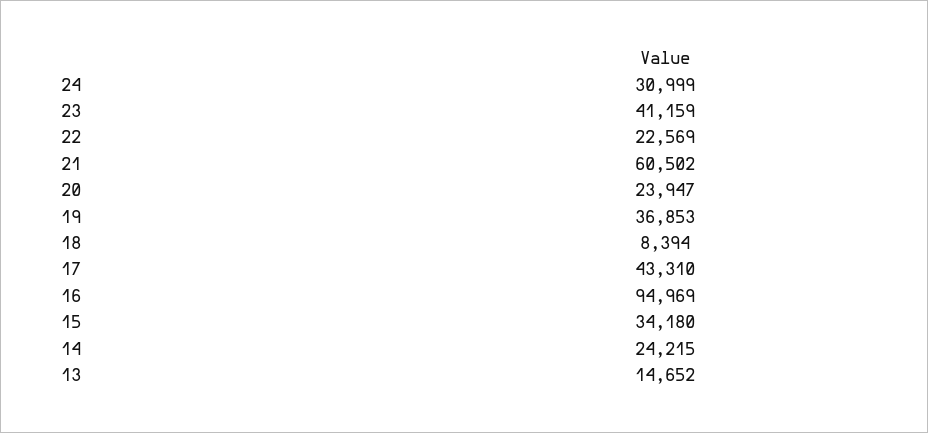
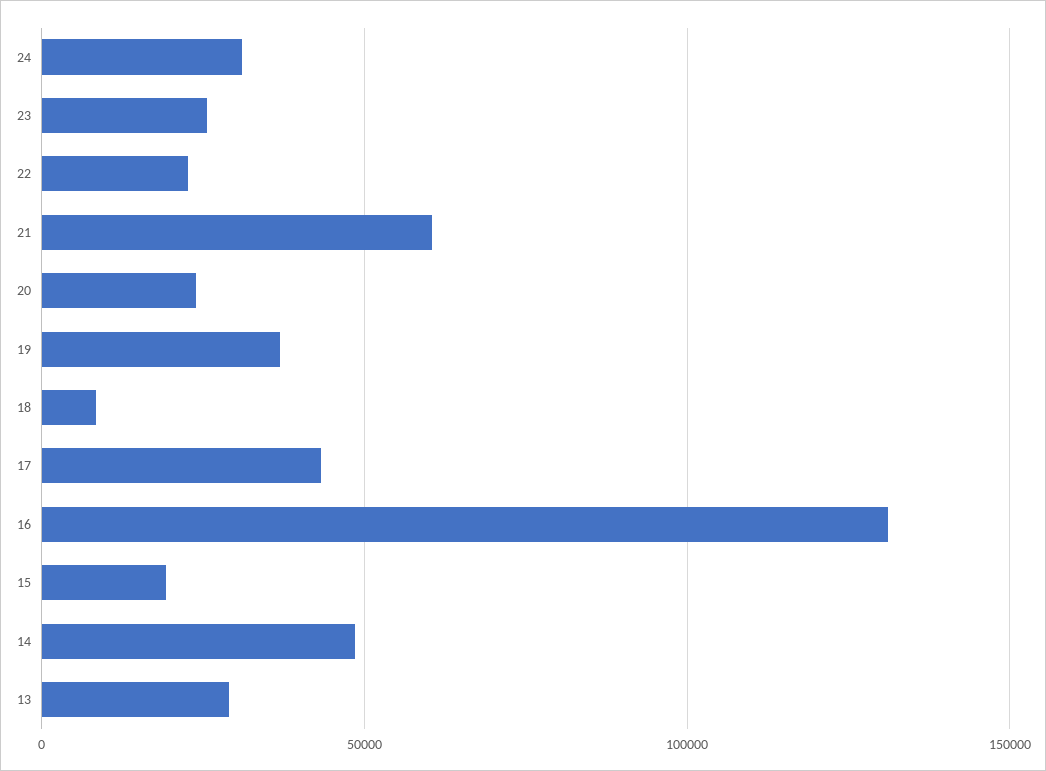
  {
    "24": 30999,
-   "23": 41159,
+   "23": 25000,
    "22": 22569,
    "21": 60502,
    "20": 23947,
    "19": 36853,
    "18": 8394,
    "17": 43310,
-   "16": 94969,
+   "16": 130000,
-   "15": 34180,
+   "15": 20000,
-   "14": 24215,
+   "14": 50000,
-   "13": 14652
+   "13": 30000
  }

